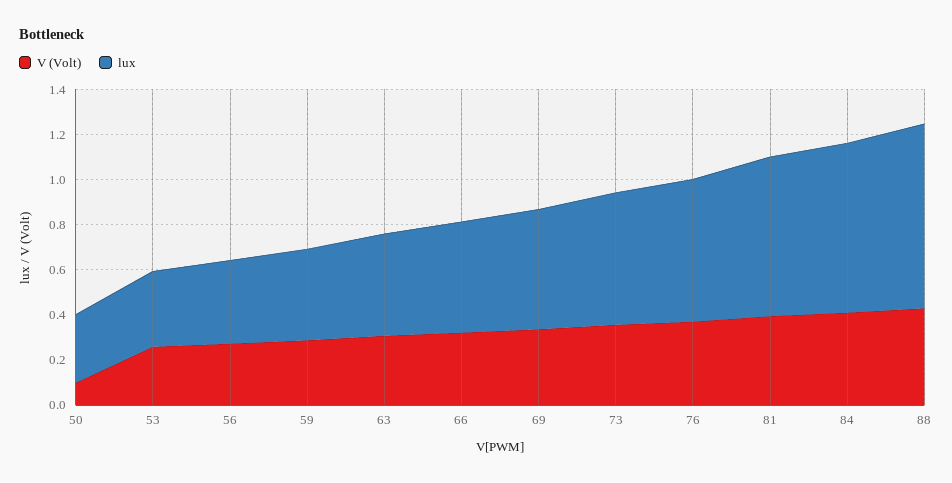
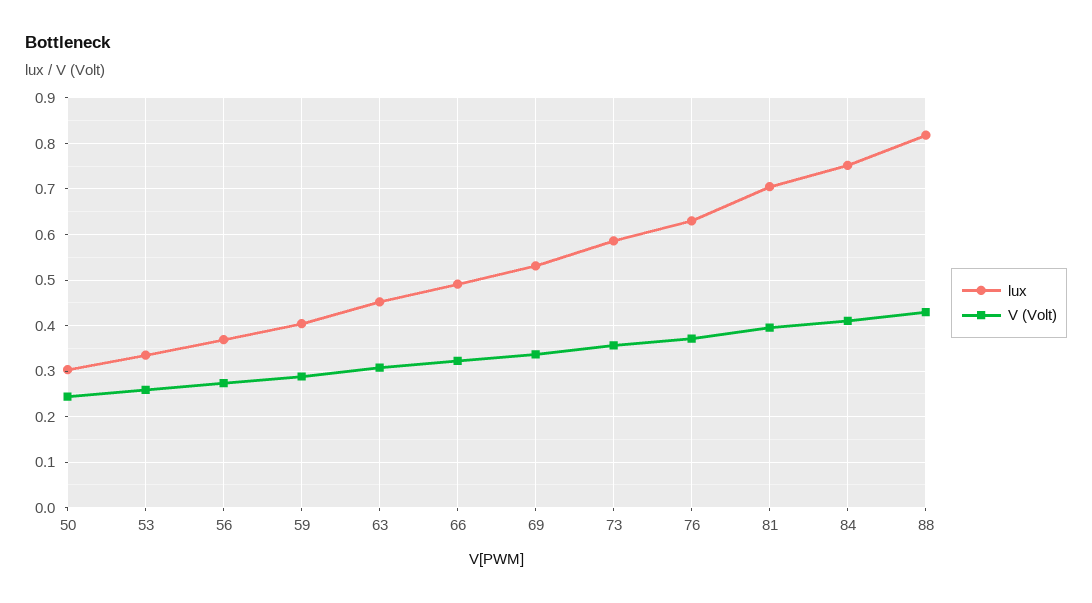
  {
    "V (Volt)": {
-     "50": 0.1,
+     "50": 0.24,
      "53": 0.26,
      "56": 0.28,
      "59": 0.28,
      "63": 0.3,
      "66": 0.32,
      "69": 0.34,
      "73": 0.36,
      "76": 0.38,
      "81": 0.4,
      "84": 0.42,
      "88": 0.42
    },
    "lux": {
      "50": 0.3,
      "53": 0.34,
      "56": 0.36,
      "59": 0.4,
      "63": 0.46,
      "66": 0.5,
      "69": 0.54,
      "73": 0.58,
      "76": 0.64,
      "81": 0.7,
      "84": 0.76,
      "88": 0.82
    }
  }

